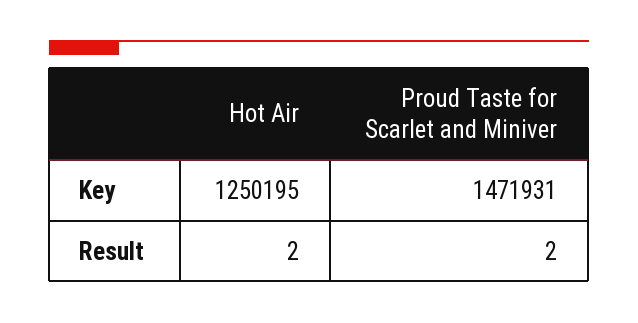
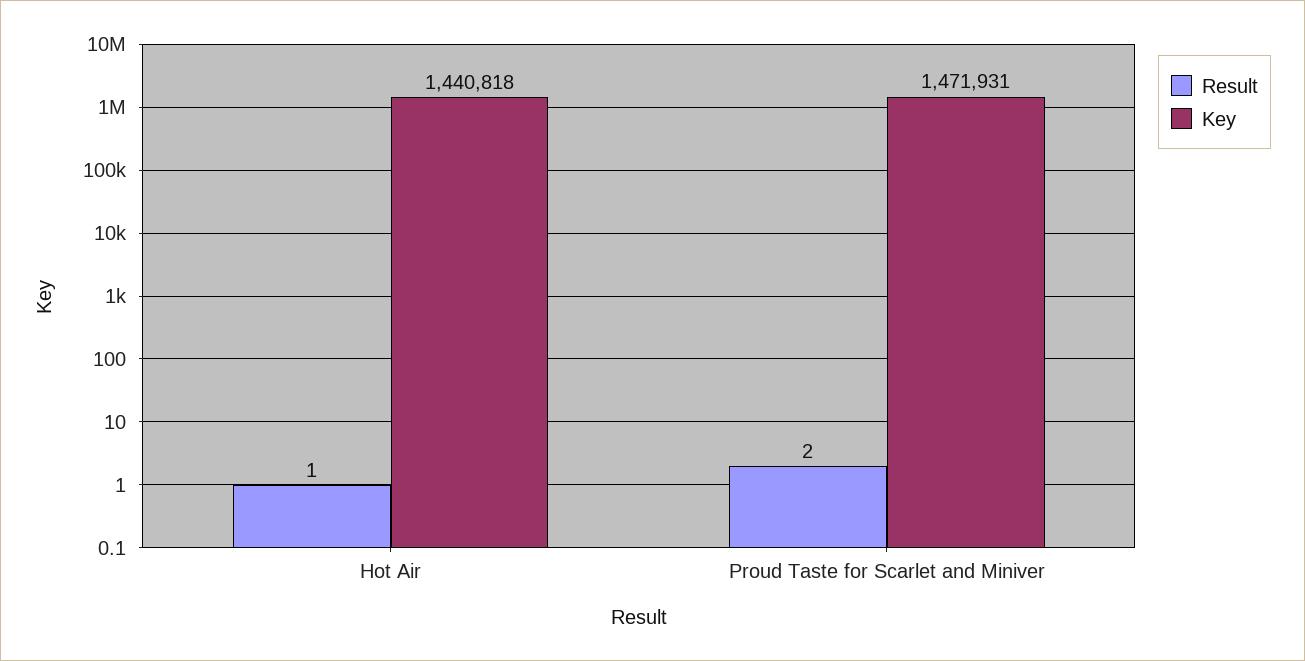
  {
    "Key": {
-     "Hot Air": 1250195,
+     "Hot Air": 1440818,
      "Proud Taste for Scarlet and Miniver": 1471931
    },
    "Result": {
-     "Hot Air": 2,
+     "Hot Air": 1,
      "Proud Taste for Scarlet and Miniver": 2
    }
  }

